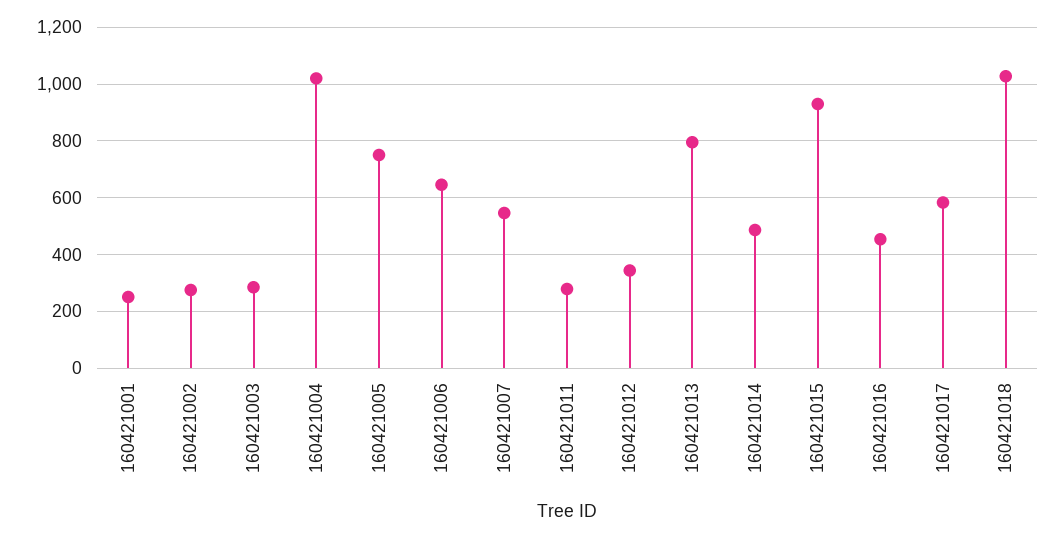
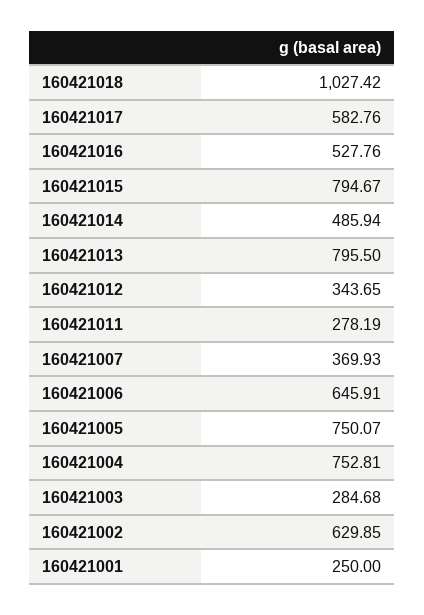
  {
    "160421001": 250,
-   "160421002": 275,
+   "160421002": 629.85,
    "160421003": 284.68,
-   "160421004": 1025,
+   "160421004": 752.81,
    "160421005": 750.07,
    "160421006": 645.91,
-   "160421007": 550,
+   "160421007": 369.93,
    "160421011": 278.19,
    "160421012": 343.65,
    "160421013": 795.5,
    "160421014": 485.94,
-   "160421015": 925,
+   "160421015": 794.67,
-   "160421016": 450,
+   "160421016": 527.76,
    "160421017": 582.76,
    "160421018": 1027.42
  }

